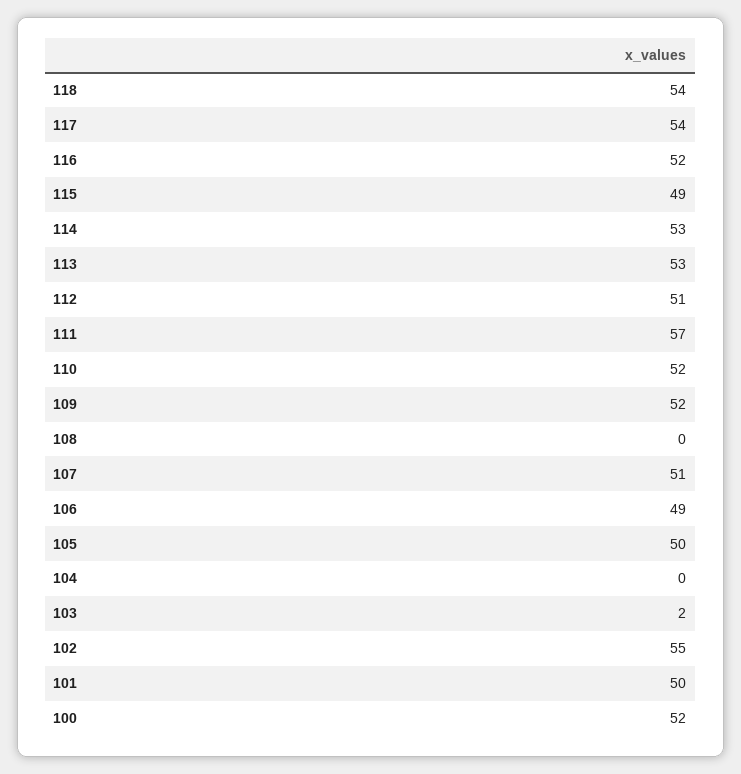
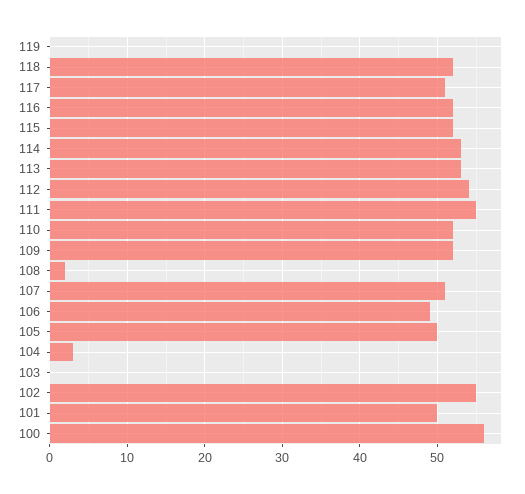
  {
-   "118": 54,
+   "118": 52,
-   "117": 54,
+   "117": 51,
    "116": 52,
-   "115": 49,
+   "115": 52,
    "114": 53,
    "113": 53,
-   "112": 51,
+   "112": 54,
-   "111": 57,
+   "111": 55,
    "110": 52,
    "109": 52,
-   "108": 0,
+   "108": 2,
    "107": 51,
    "106": 49,
    "105": 50,
-   "104": 0,
+   "104": 3,
-   "103": 2,
+   "103": 0,
    "102": 55,
    "101": 50,
-   "100": 52
+   "100": 56,
+   "119": 0
  }

